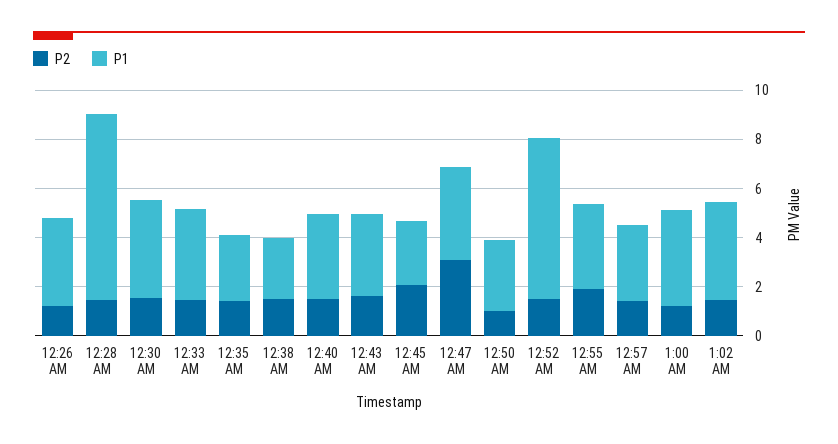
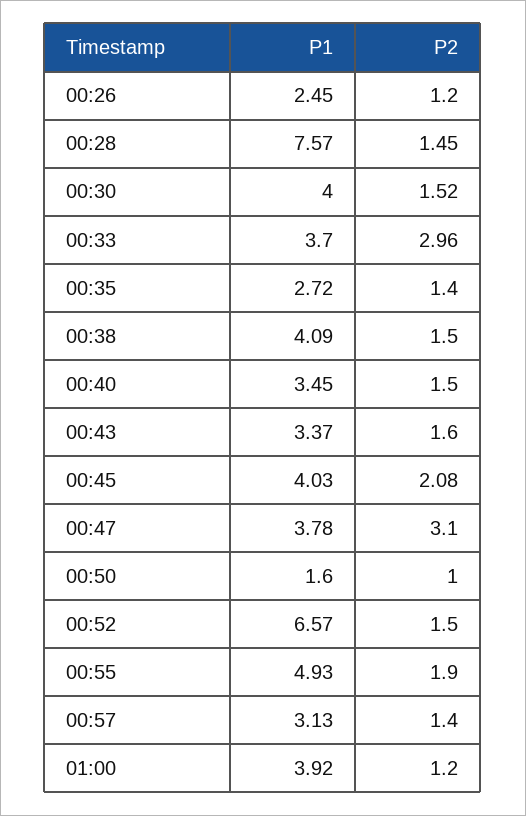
  {
    "P2": {
      "12:26 AM": 1.2,
      "12:28 AM": 1.45,
      "12:30 AM": 1.52,
-     "12:33 AM": 1.5,
+     "12:33 AM": 2.96,
      "12:35 AM": 1.4,
      "12:38 AM": 1.5,
      "12:40 AM": 1.5,
      "12:43 AM": 1.6,
      "12:45 AM": 2.08,
      "12:47 AM": 3.1,
      "12:50 AM": 1,
      "12:52 AM": 1.5,
      "12:55 AM": 1.9,
      "12:57 AM": 1.4,
-     "1:00 AM": 1.2,
+     "1:00 AM": 1.2
-     "1:02 AM": 1.5
    },
    "P1": {
-     "12:26 AM": 3.5,
+     "12:26 AM": 2.45,
      "12:28 AM": 7.57,
      "12:30 AM": 4,
      "12:33 AM": 3.7,
      "12:35 AM": 2.72,
-     "12:38 AM": 2.5,
+     "12:38 AM": 4.09,
      "12:40 AM": 3.45,
      "12:43 AM": 3.37,
-     "12:45 AM": 2.5,
+     "12:45 AM": 4.03,
      "12:47 AM": 3.78,
-     "12:50 AM": 3,
+     "12:50 AM": 1.6,
      "12:52 AM": 6.57,
-     "12:55 AM": 3.5,
+     "12:55 AM": 4.93,
      "12:57 AM": 3.13,
-     "1:00 AM": 3.92,
+     "1:00 AM": 3.92
-     "1:02 AM": 4
    }
  }

